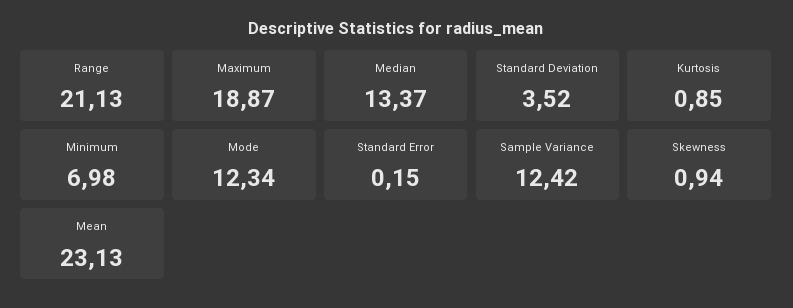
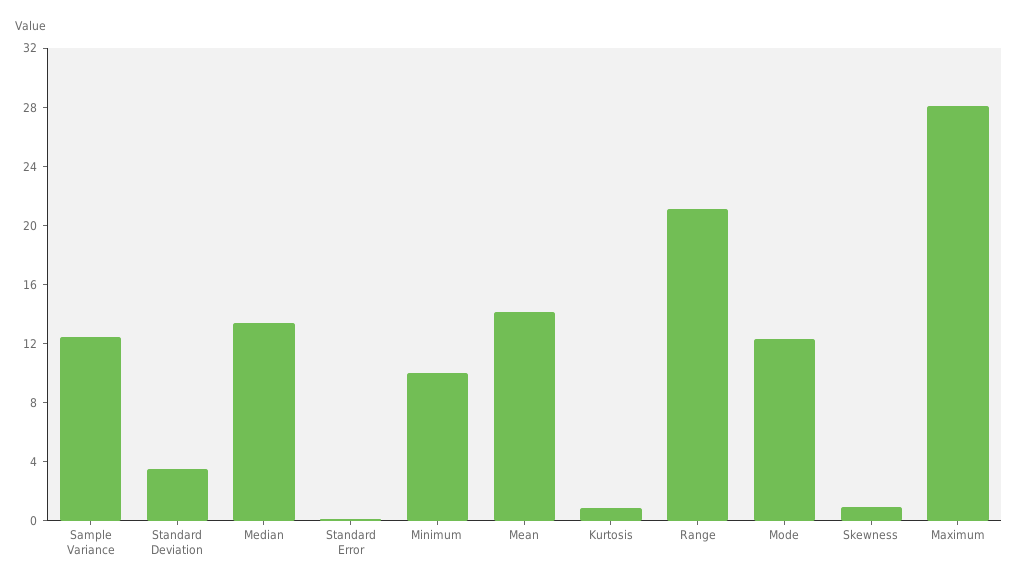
  {
    "Range": 21.13,
-   "Maximum": 18.87,
+   "Maximum": 28,
    "Median": 13.37,
    "Standard Deviation": 3.52,
    "Kurtosis": 0.85,
-   "Minimum": 6.98,
+   "Minimum": 10,
    "Mode": 12.34,
    "Standard Error": 0.15,
    "Sample Variance": 12.42,
    "Skewness": 0.94,
-   "Mean": 23.13
+   "Mean": 14
  }

